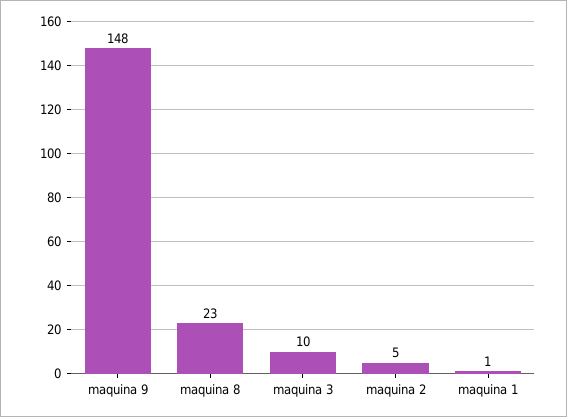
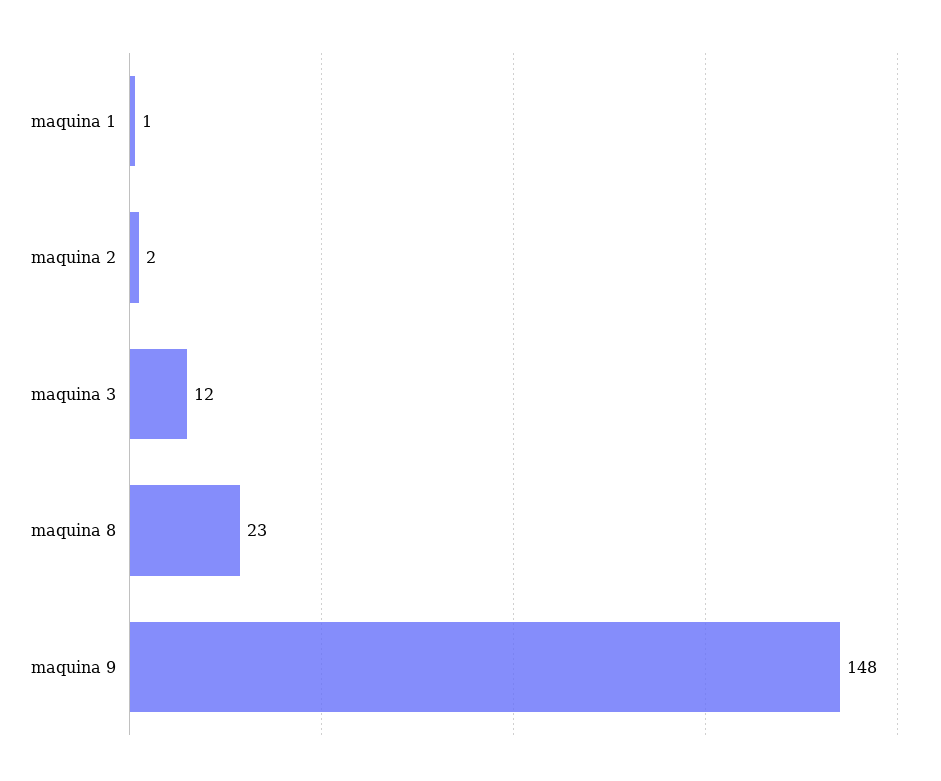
  {
    "maquina 9": 148,
    "maquina 8": 23,
-   "maquina 3": 10,
+   "maquina 3": 12,
-   "maquina 2": 5,
+   "maquina 2": 2,
    "maquina 1": 1
  }

